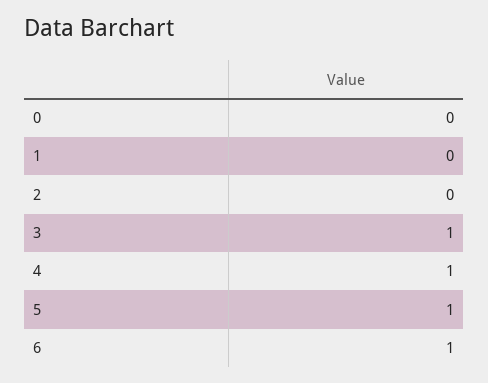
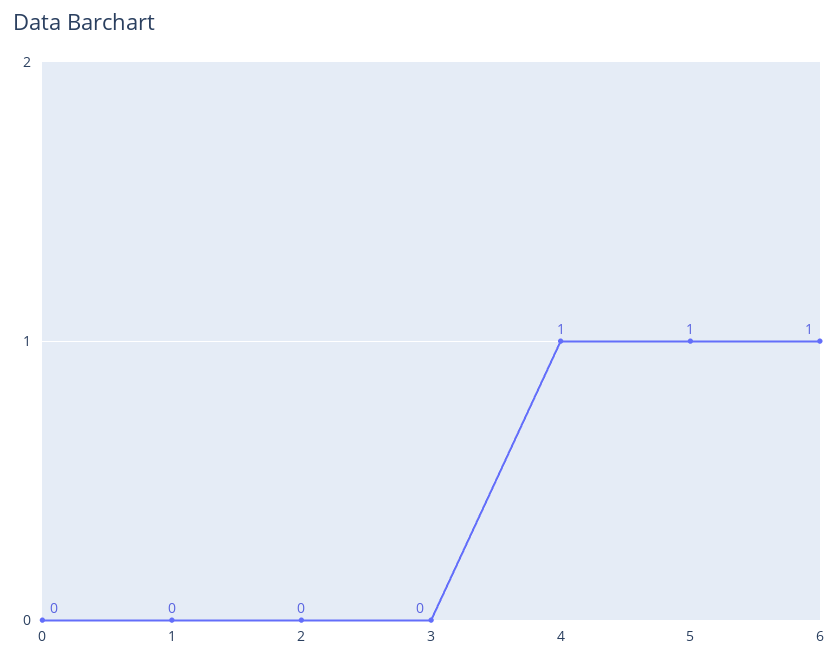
  {
    "0": 0,
    "1": 0,
    "2": 0,
-   "3": 1,
+   "3": 0,
    "4": 1,
    "5": 1,
    "6": 1
  }

